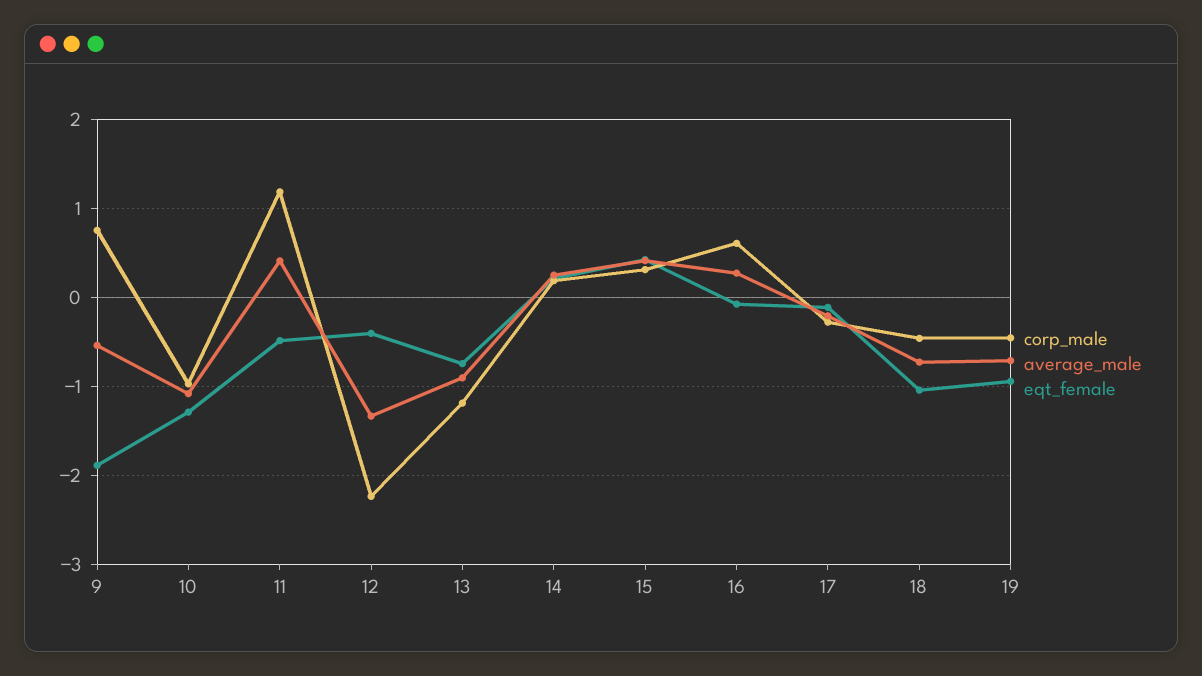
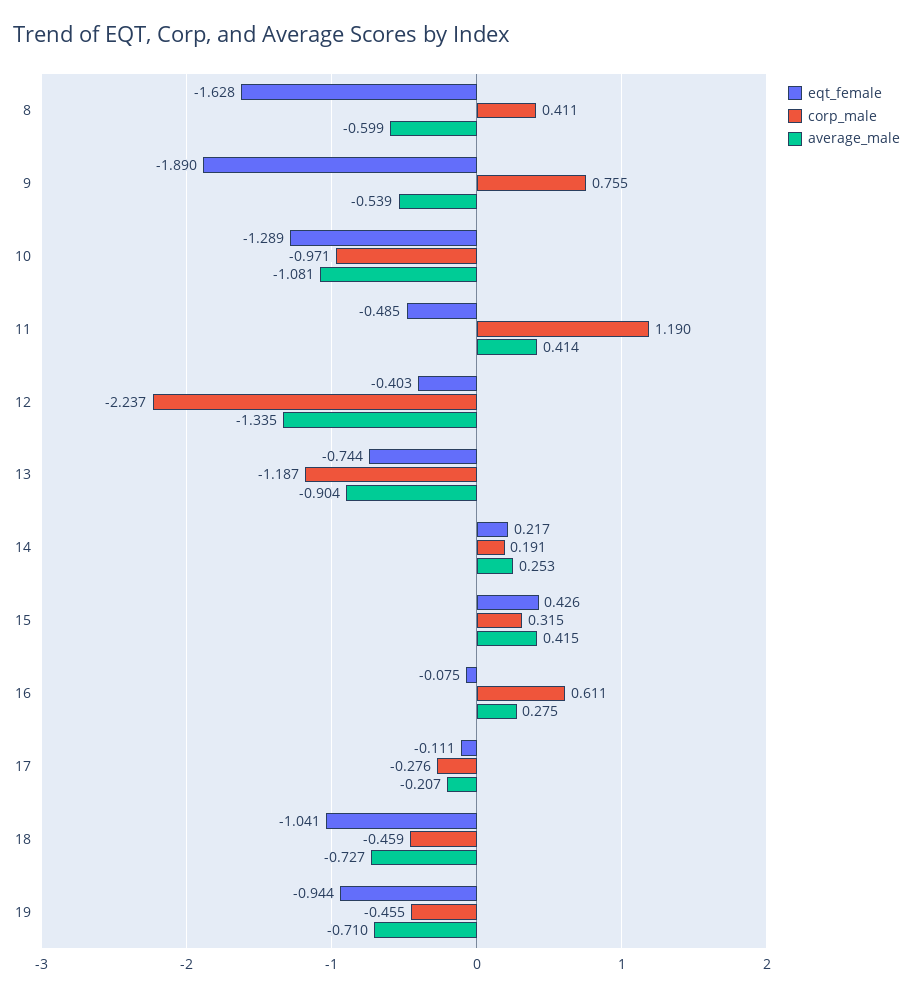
  {
    "corp_male": {
      "9": 0.755,
      "10": -0.971,
      "11": 1.19,
      "12": -2.237,
      "13": -1.187,
      "14": 0.191,
      "15": 0.315,
      "16": 0.611,
      "17": -0.276,
      "18": -0.459,
-     "19": -0.455
+     "19": -0.455,
+     "8": 0.411
    },
    "average_male": {
      "9": -0.539,
      "10": -1.081,
      "11": 0.414,
      "12": -1.335,
      "13": -0.904,
      "14": 0.253,
      "15": 0.415,
      "16": 0.275,
      "17": -0.207,
      "18": -0.727,
-     "19": -0.71
+     "19": -0.71,
+     "8": -0.599
    },
    "eqt_female": {
      "9": -1.89,
      "10": -1.289,
      "11": -0.485,
      "12": -0.403,
      "13": -0.744,
      "14": 0.217,
      "15": 0.426,
      "16": -0.075,
      "17": -0.111,
      "18": -1.041,
-     "19": -0.944
+     "19": -0.944,
+     "8": -1.628
    }
  }

